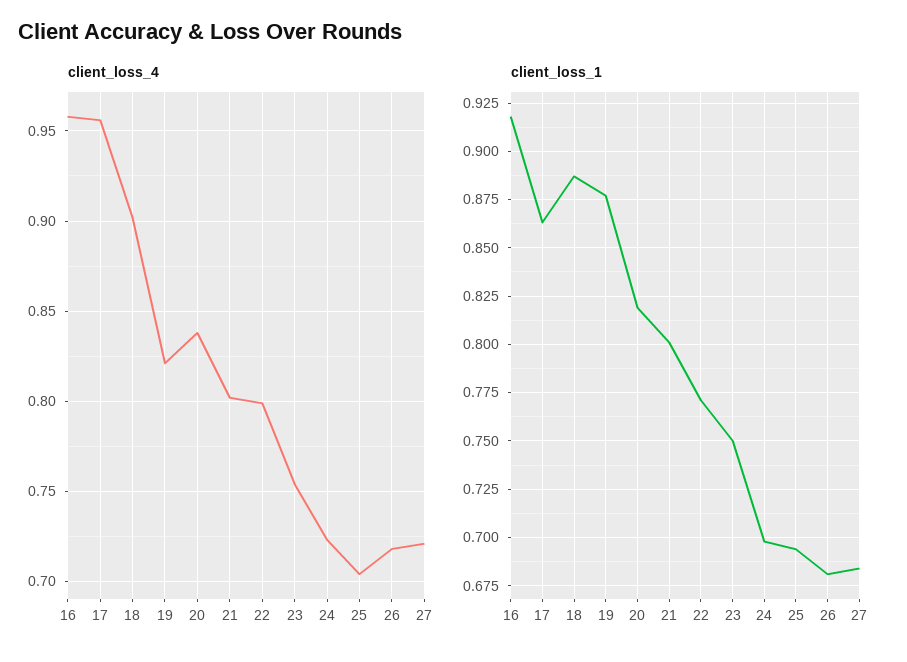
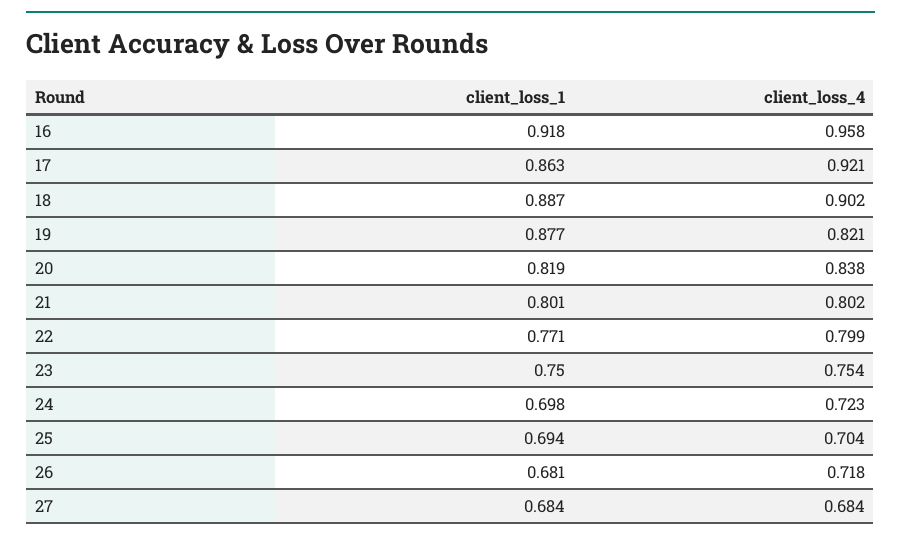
  {
    "client_loss_4": {
      "16": 0.958,
-     "17": 0.955,
+     "17": 0.921,
      "18": 0.902,
      "19": 0.821,
      "20": 0.838,
      "21": 0.802,
      "22": 0.799,
      "23": 0.754,
      "24": 0.723,
      "25": 0.704,
      "26": 0.718,
-     "27": 0.72
+     "27": 0.684
    },
    "client_loss_1": {
      "16": 0.918,
      "17": 0.863,
      "18": 0.887,
      "19": 0.877,
      "20": 0.819,
      "21": 0.801,
      "22": 0.771,
      "23": 0.75,
      "24": 0.698,
      "25": 0.694,
      "26": 0.681,
      "27": 0.684
    }
  }

